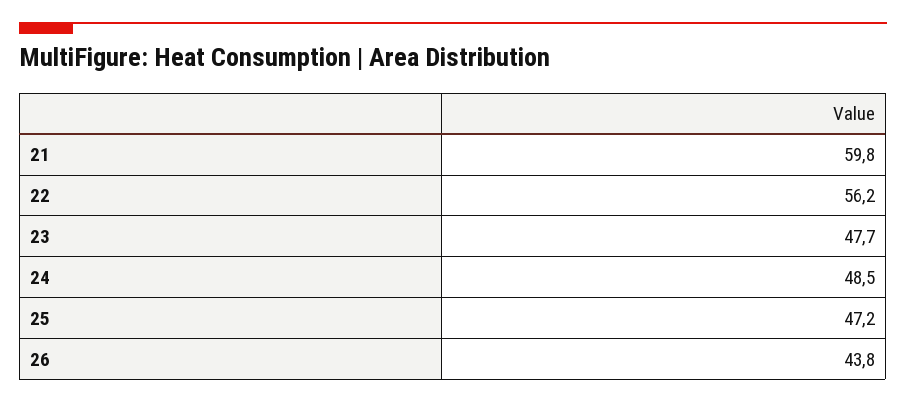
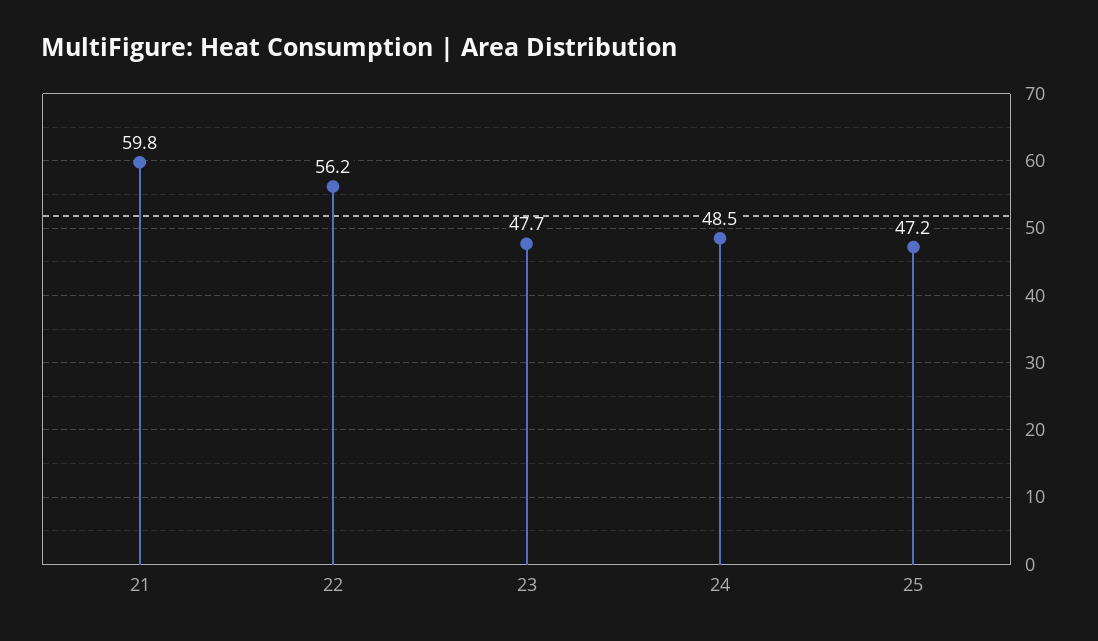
  {
    "21": 59.8,
    "22": 56.2,
    "23": 47.7,
    "24": 48.5,
-   "25": 47.2,
+   "25": 47.2
-   "26": 43.8
  }

